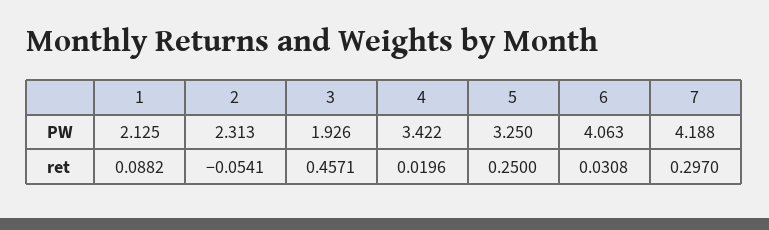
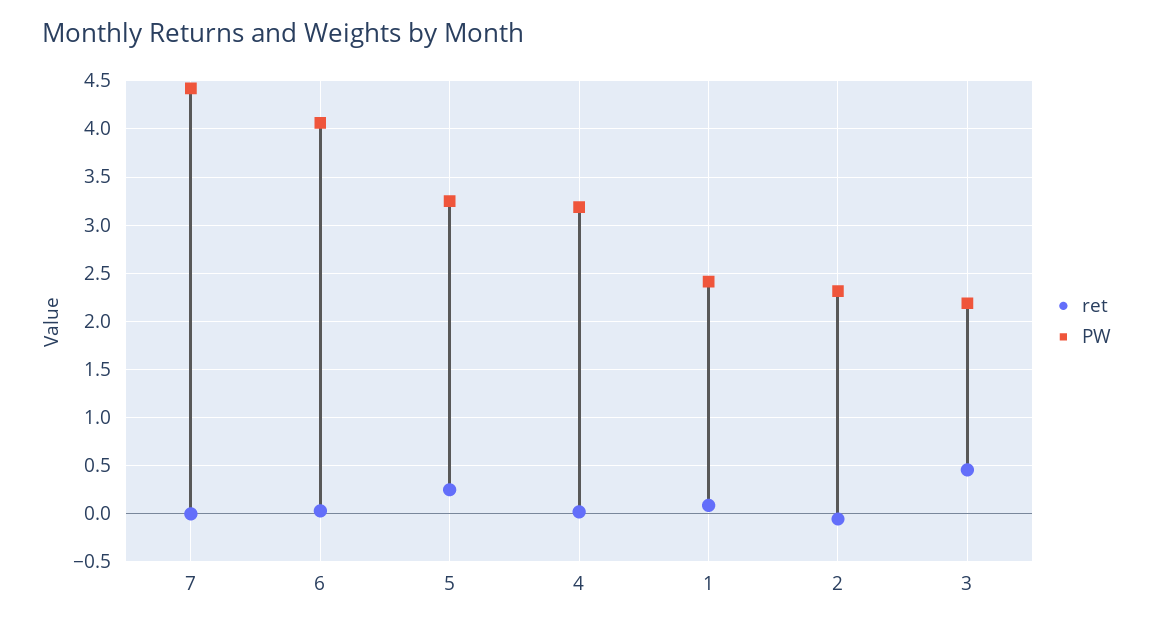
  {
    "PW": {
-     "1": 2.125,
+     "1": 2.4,
      "2": 2.313,
-     "3": 1.926,
+     "3": 2.2,
-     "4": 3.422,
+     "4": 3.2,
      "5": 3.25,
      "6": 4.063,
-     "7": 4.188
+     "7": 4.4
    },
    "ret": {
      "1": 0.0882,
      "2": -0.0541,
      "3": 0.4571,
      "4": 0.0196,
      "5": 0.25,
      "6": 0.0308,
-     "7": 0.297
+     "7": 0
    }
  }

